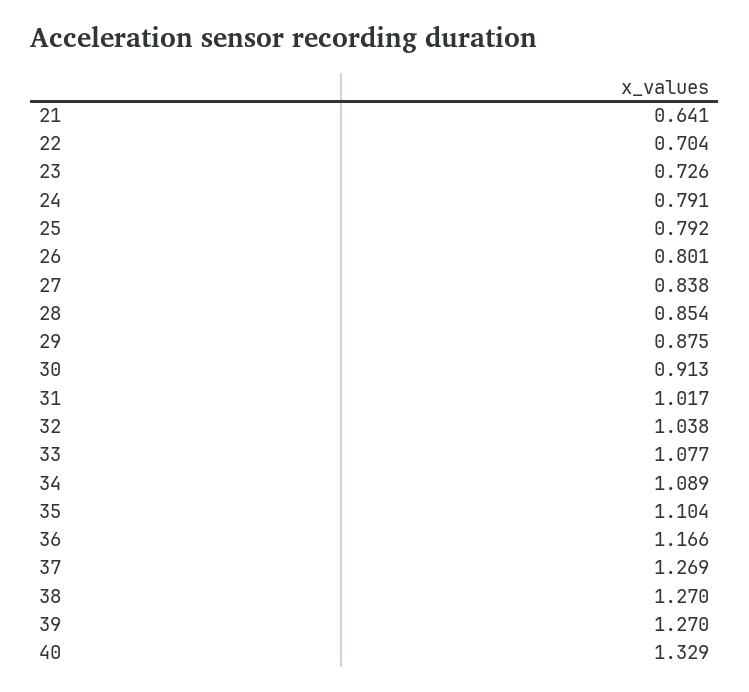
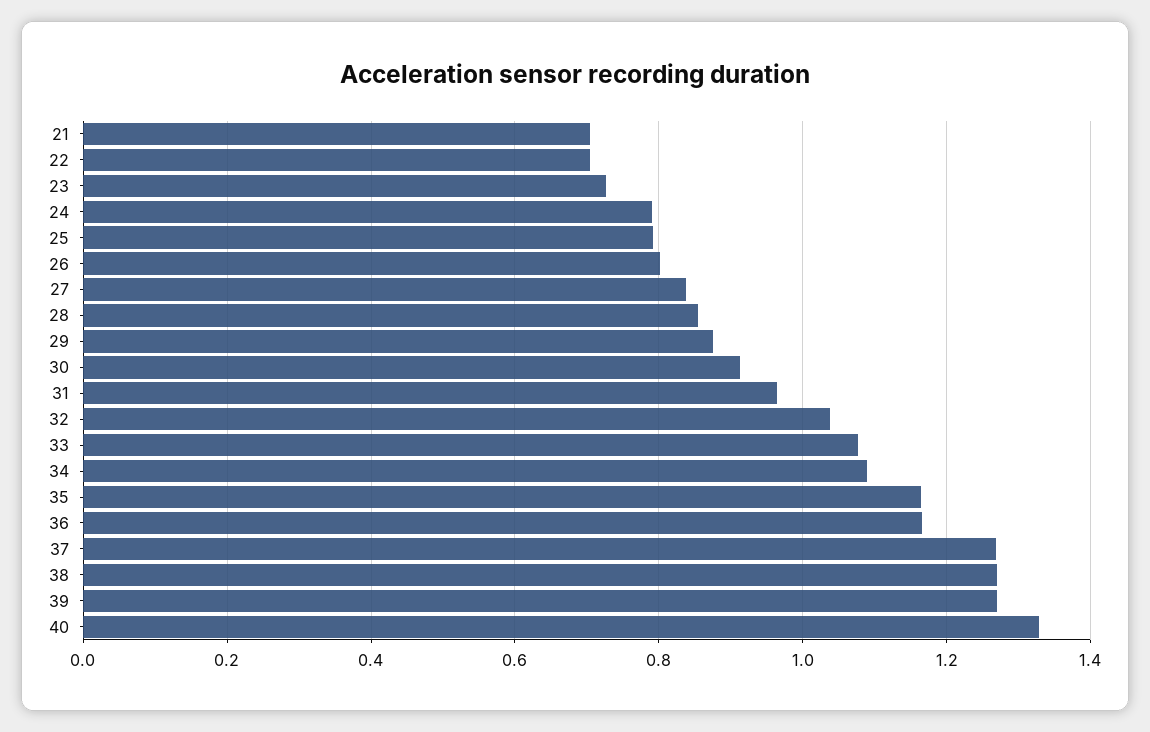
  {
-   "21": 0.641,
+   "21": 0.7,
    "22": 0.704,
    "23": 0.726,
    "24": 0.791,
    "25": 0.792,
    "26": 0.801,
    "27": 0.838,
    "28": 0.854,
    "29": 0.875,
    "30": 0.913,
-   "31": 1.017,
+   "31": 0.96,
    "32": 1.038,
    "33": 1.077,
    "34": 1.089,
-   "35": 1.104,
+   "35": 1.16,
    "36": 1.166,
    "37": 1.269,
    "38": 1.27,
    "39": 1.27,
    "40": 1.329
  }

